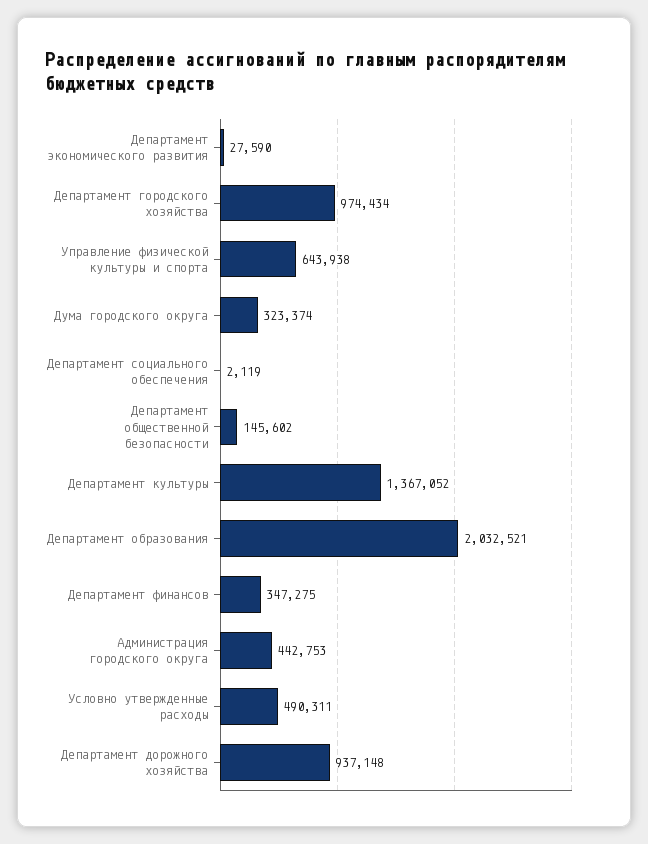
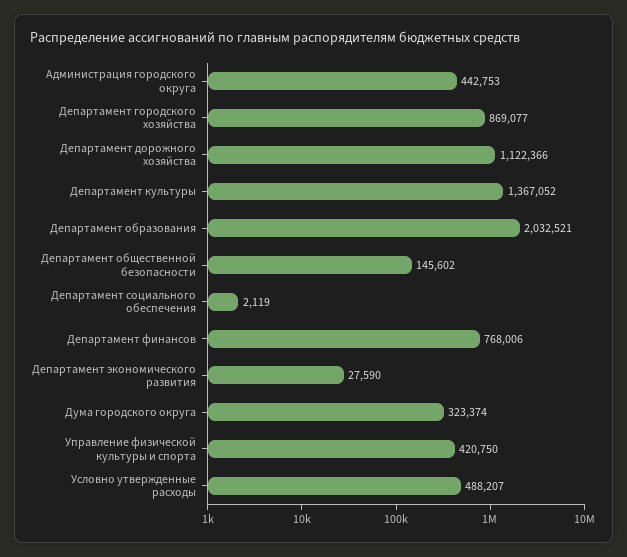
  {
    "Департамент экономического развития": 27590,
-   "Департамент городского хозяйства": 974434,
+   "Департамент городского хозяйства": 869077,
-   "Управление физической культуры и спорта": 643938,
+   "Управление физической культуры и спорта": 420750,
    "Дума городского округа": 323374,
    "Департамент социального обеспечения": 2119,
    "Департамент общественной безопасности": 145602,
    "Департамент культуры": 1367052,
    "Департамент образования": 2032521,
-   "Департамент финансов": 347275,
+   "Департамент финансов": 768006,
    "Администрация городского округа": 442753,
-   "Условно утвержденные расходы": 490311,
+   "Условно утвержденные расходы": 488207,
-   "Департамент дорожного хозяйства": 937148
+   "Департамент дорожного хозяйства": 1122366
  }

